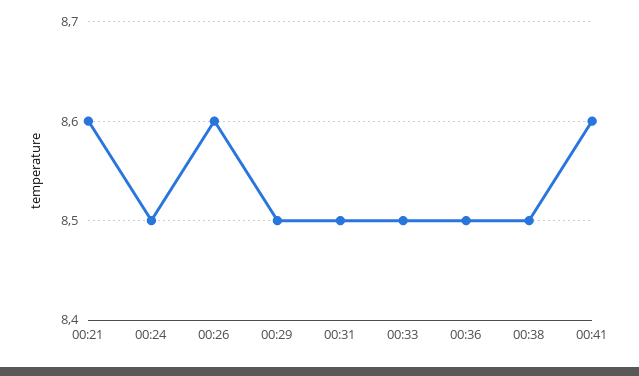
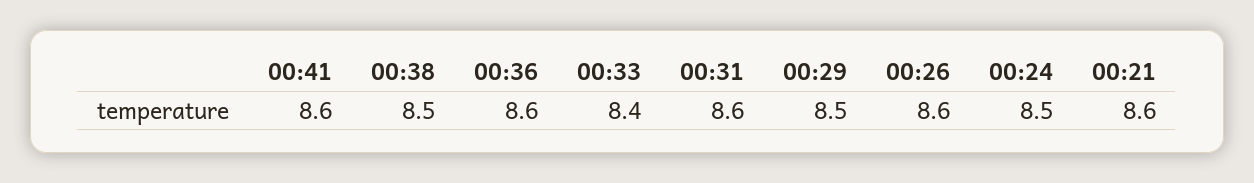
  {
    "00:21": 8.6,
    "00:24": 8.5,
    "00:26": 8.6,
    "00:29": 8.5,
-   "00:31": 8.5,
+   "00:31": 8.6,
-   "00:33": 8.5,
+   "00:33": 8.4,
-   "00:36": 8.5,
+   "00:36": 8.6,
    "00:38": 8.5,
    "00:41": 8.6
  }

